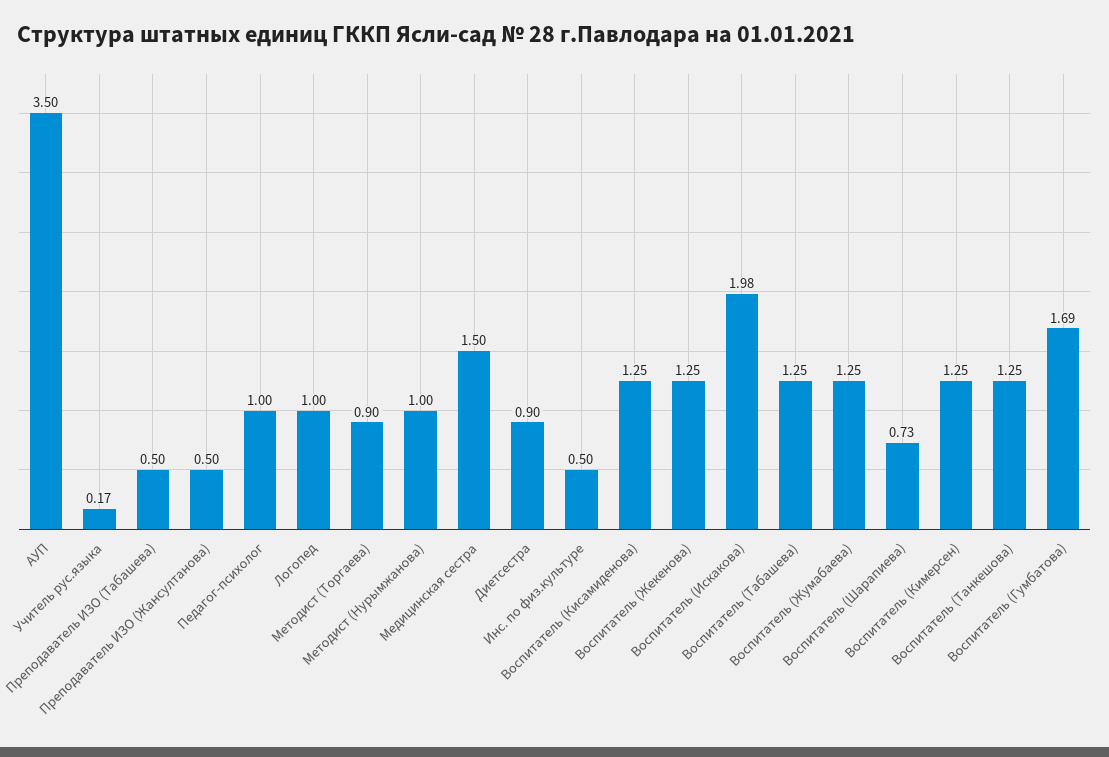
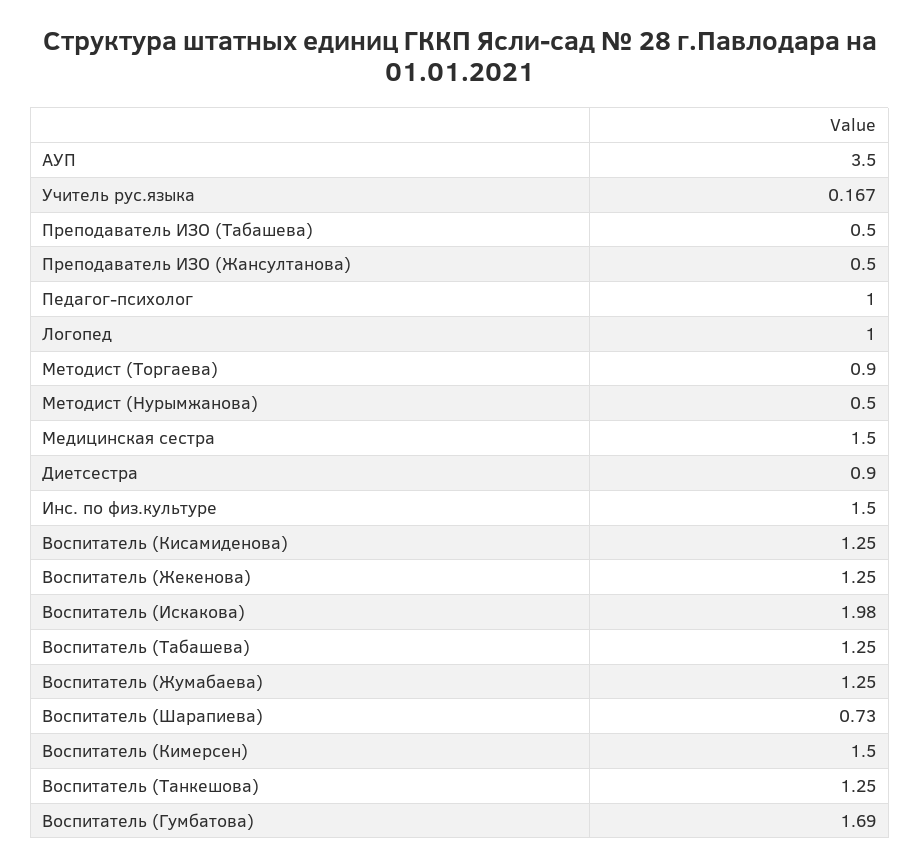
  {
    "АУП": 3.5,
    "Учитель рус.языка": 0.167,
    "Преподаватель ИЗО (Табашева)": 0.5,
    "Преподаватель ИЗО (Жансултанова)": 0.5,
    "Педагог-психолог": 1,
    "Логопед": 1,
    "Методист (Торгаева)": 0.9,
-   "Методист (Нурымжанова)": 1,
+   "Методист (Нурымжанова)": 0.5,
    "Медицинская сестра": 1.5,
    "Диетсестра": 0.9,
-   "Инс. по физ.культуре": 0.5,
+   "Инс. по физ.культуре": 1.5,
    "Воспитатель (Кисамиденова)": 1.25,
    "Воспитатель (Жекенова)": 1.25,
    "Воспитатель (Искакова)": 1.98,
    "Воспитатель (Табашева)": 1.25,
    "Воспитатель (Жумабаева)": 1.25,
    "Воспитатель (Шарапиева)": 0.73,
-   "Воспитатель (Кимерсен)": 1.25,
+   "Воспитатель (Кимерсен)": 1.5,
    "Воспитатель (Танкешова)": 1.25,
    "Воспитатель (Гумбатова)": 1.69
  }

